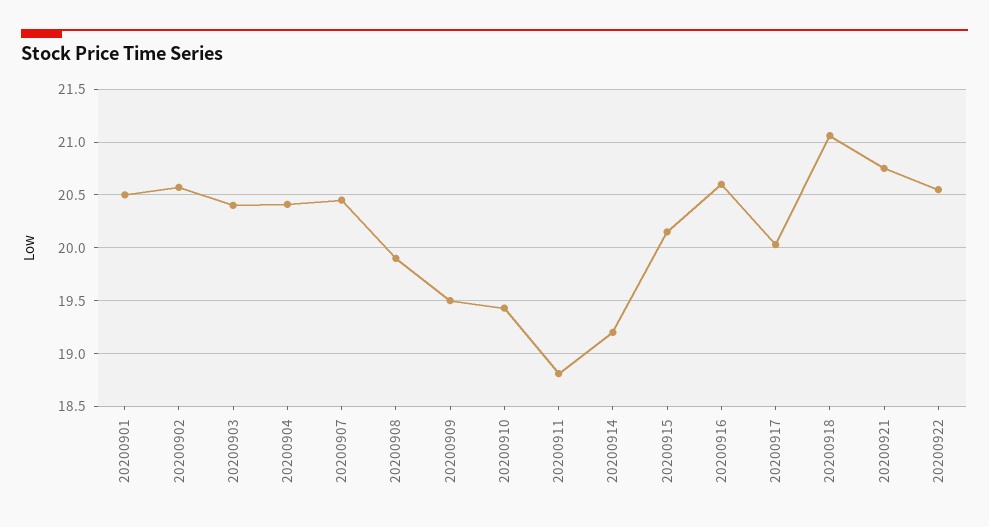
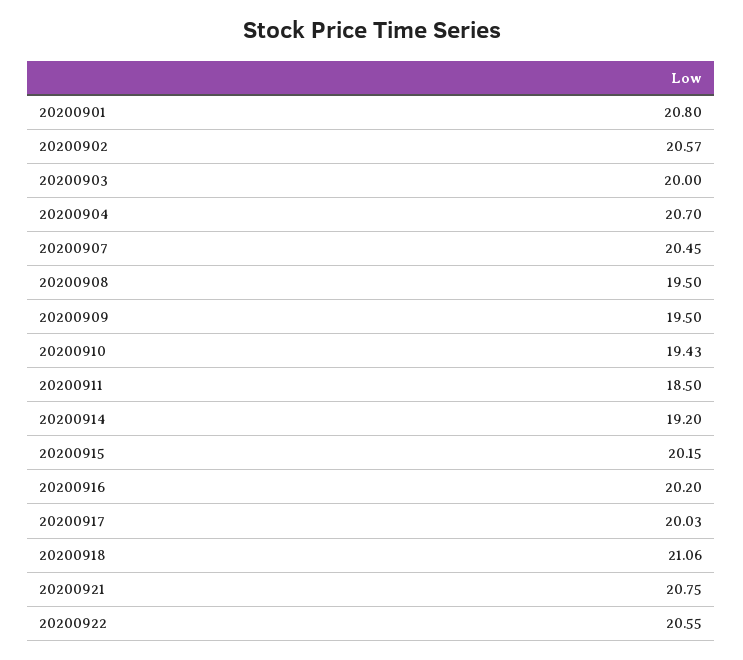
  {
-   "20200901": 20.5,
+   "20200901": 20.8,
    "20200902": 20.57,
-   "20200903": 20.4,
+   "20200903": 20,
-   "20200904": 20.4,
+   "20200904": 20.7,
    "20200907": 20.45,
-   "20200908": 19.9,
+   "20200908": 19.5,
    "20200909": 19.5,
    "20200910": 19.43,
-   "20200911": 18.8,
+   "20200911": 18.5,
    "20200914": 19.2,
    "20200915": 20.15,
-   "20200916": 20.6,
+   "20200916": 20.2,
    "20200917": 20.03,
    "20200918": 21.06,
    "20200921": 20.75,
    "20200922": 20.55
  }

